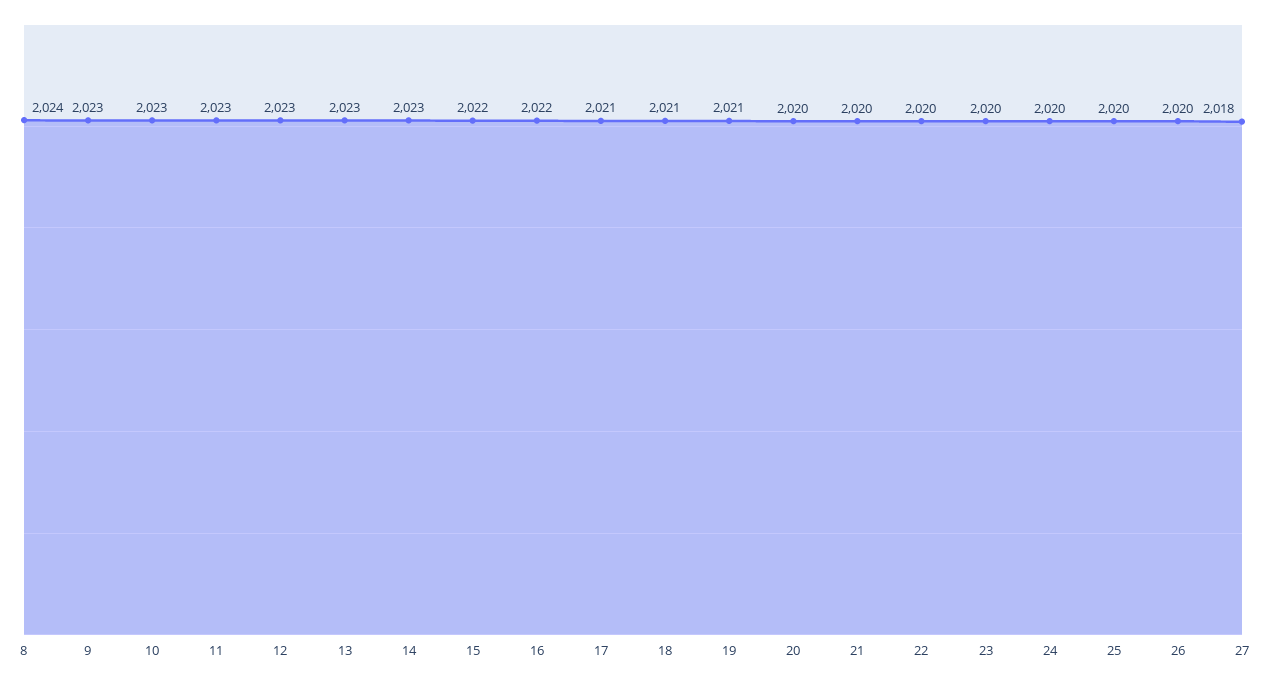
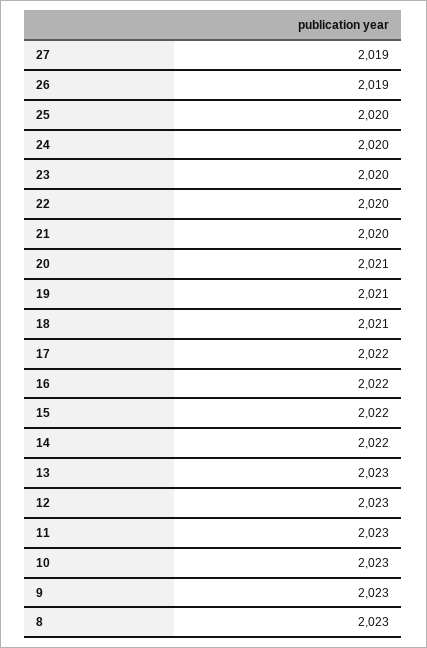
  {
-   "8": 2024,
+   "8": 2023,
    "9": 2023,
    "10": 2023,
    "11": 2023,
    "12": 2023,
    "13": 2023,
-   "14": 2023,
+   "14": 2022,
    "15": 2022,
    "16": 2022,
-   "17": 2021,
+   "17": 2022,
    "18": 2021,
    "19": 2021,
-   "20": 2020,
+   "20": 2021,
    "21": 2020,
    "22": 2020,
    "23": 2020,
    "24": 2020,
    "25": 2020,
-   "26": 2020,
+   "26": 2019,
-   "27": 2018
+   "27": 2019
  }

